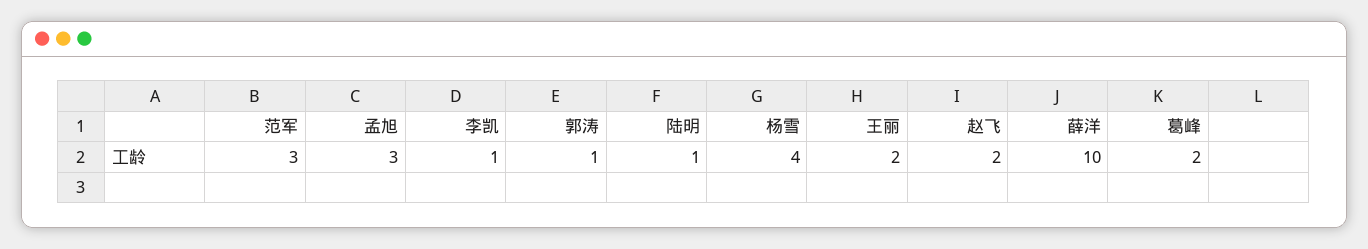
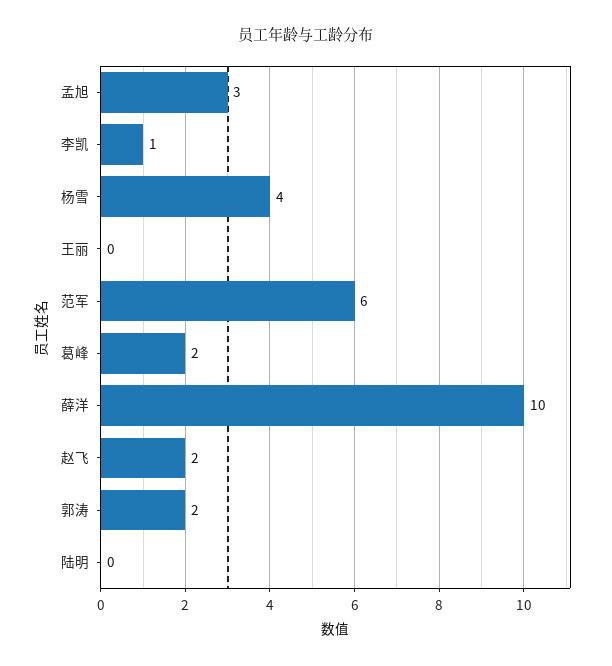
  {
-   "范军": 3,
+   "范军": 6,
    "孟旭": 3,
    "李凯": 1,
-   "郭涛": 1,
+   "郭涛": 2,
-   "陆明": 1,
+   "陆明": 0,
    "杨雪": 4,
-   "王丽": 2,
+   "王丽": 0,
    "赵飞": 2,
    "薛洋": 10,
    "葛峰": 2
  }

